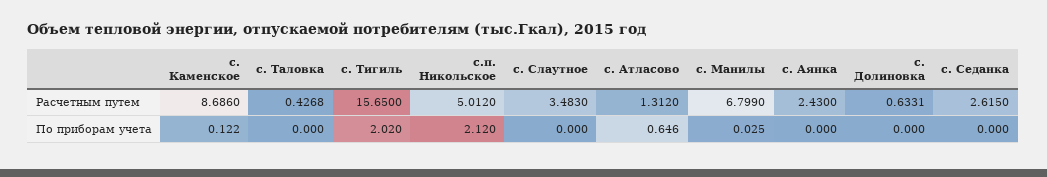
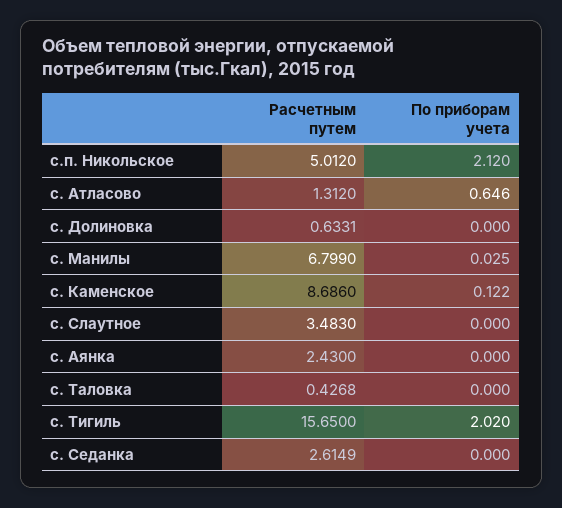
  {
    "с. Каменское": {
      "Расчетным путем": 8.686,
      "По приборам учета": 0.122
    },
    "с. Таловка": {
      "Расчетным путем": 0.4268,
      "По приборам учета": 0
    },
    "с. Тигиль": {
      "Расчетным путем": 15.65,
      "По приборам учета": 2.02
    },
    "с.п. Никольское": {
      "Расчетным путем": 5.012,
      "По приборам учета": 2.12
    },
    "с. Слаутное": {
      "Расчетным путем": 3.483,
      "По приборам учета": 0
    },
    "с. Атласово": {
      "Расчетным путем": 1.312,
      "По приборам учета": 0.646
    },
    "с. Манилы": {
      "Расчетным путем": 6.799,
      "По приборам учета": 0.025
    },
    "с. Аянка": {
      "Расчетным путем": 2.43,
      "По приборам учета": 0
    },
    "с. Долиновка": {
      "Расчетным путем": 0.6331,
      "По приборам учета": 0
    },
    "с. Седанка": {
-     "Расчетным путем": 2.615,
+     "Расчетным путем": 2.6149,
      "По приборам учета": 0
    }
  }

